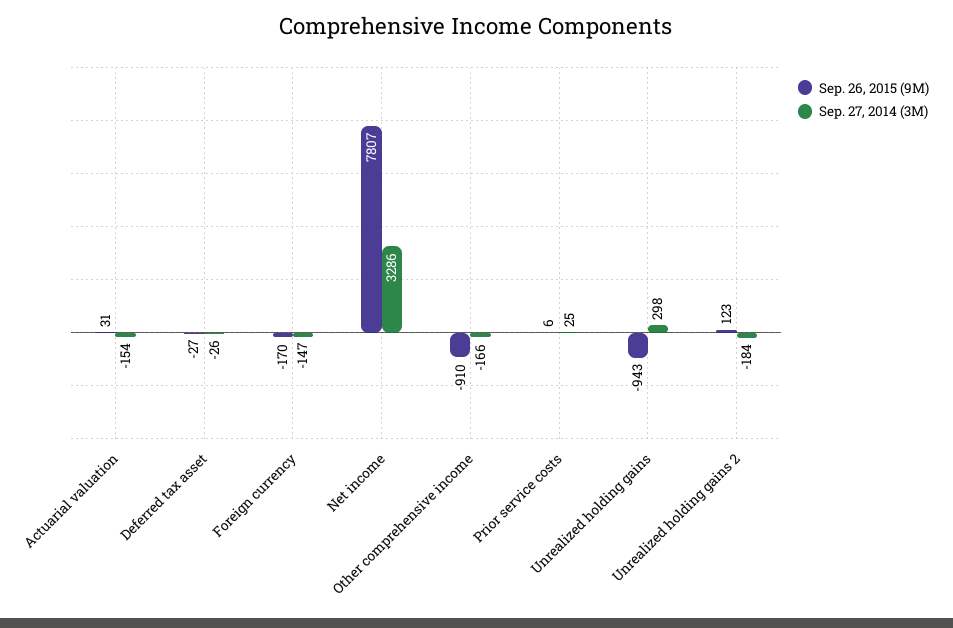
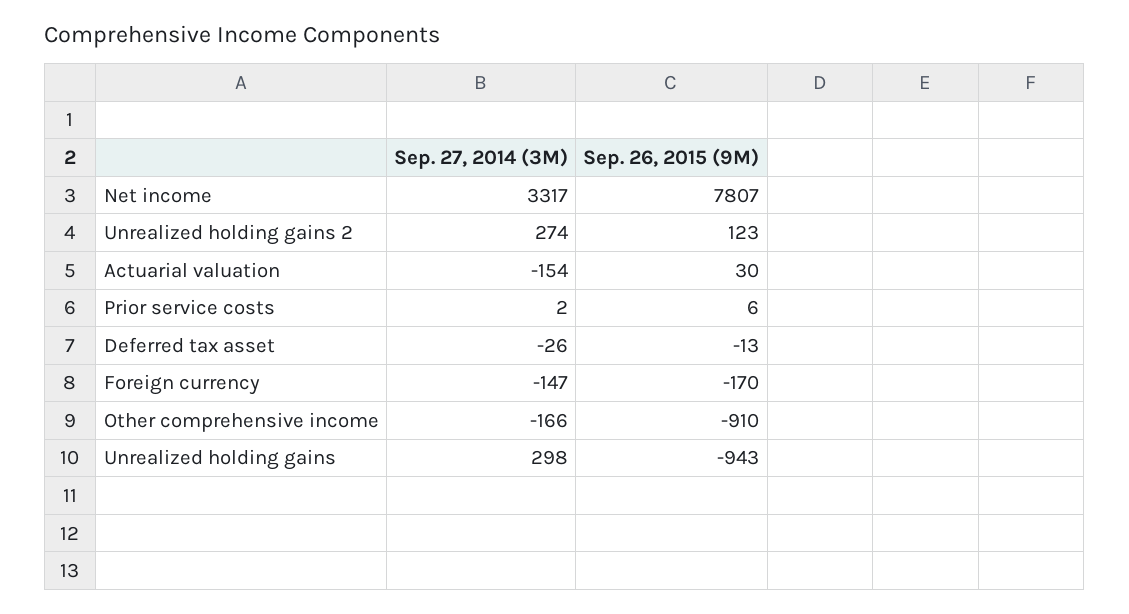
  {
    "Sep. 26, 2015 (9M)": {
-     "Actuarial valuation": 31,
+     "Actuarial valuation": 30,
-     "Deferred tax asset": -27,
+     "Deferred tax asset": -13,
      "Foreign currency": -170,
      "Net income": 7807,
      "Other comprehensive income": -910,
      "Prior service costs": 6,
      "Unrealized holding gains": -943,
      "Unrealized holding gains 2": 123
    },
    "Sep. 27, 2014 (3M)": {
      "Actuarial valuation": -154,
      "Deferred tax asset": -26,
      "Foreign currency": -147,
-     "Net income": 3286,
+     "Net income": 3317,
      "Other comprehensive income": -166,
-     "Prior service costs": 25,
+     "Prior service costs": 2,
      "Unrealized holding gains": 298,
-     "Unrealized holding gains 2": -184
+     "Unrealized holding gains 2": 274
    }
  }

